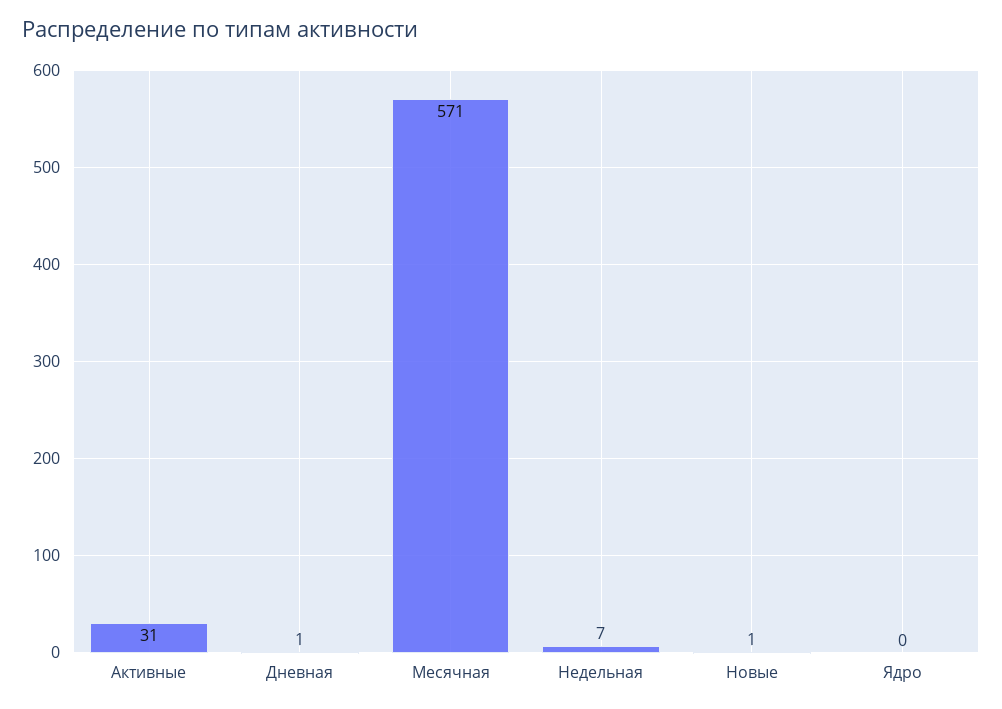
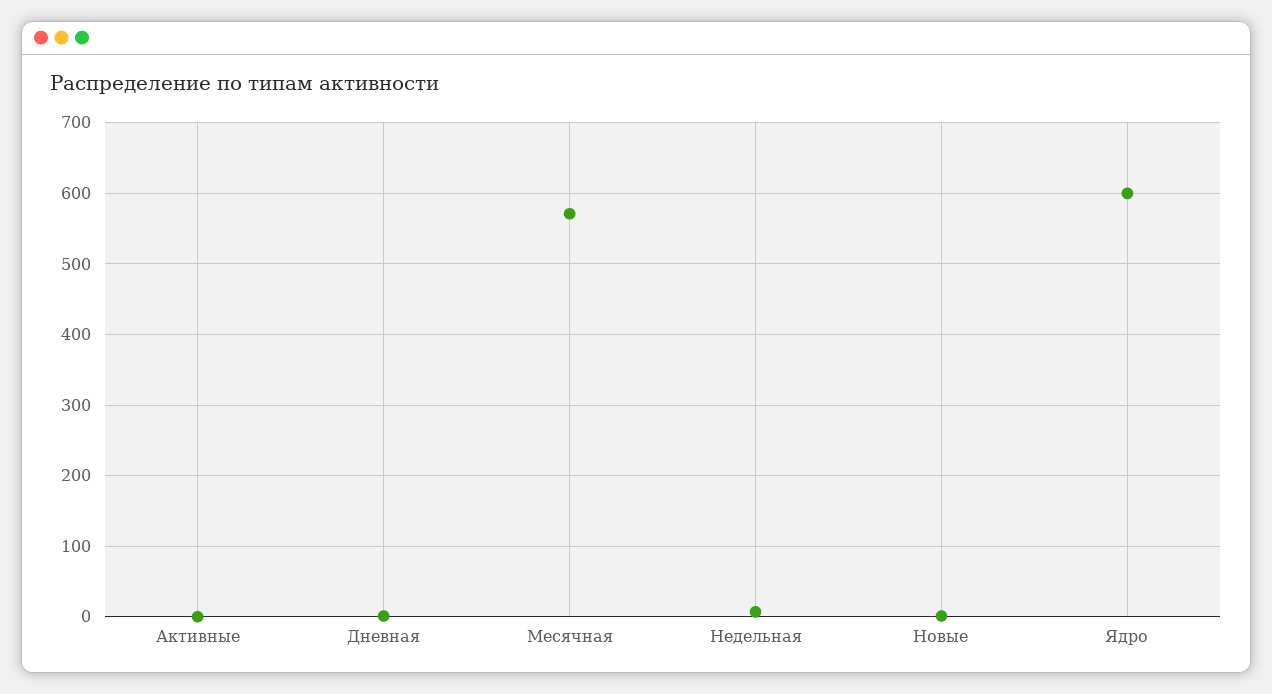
  {
-   "Активные": 31,
+   "Активные": 0,
    "Дневная": 1,
    "Месячная": 571,
    "Недельная": 7,
    "Новые": 1,
-   "Ядро": 0
+   "Ядро": 600
  }

